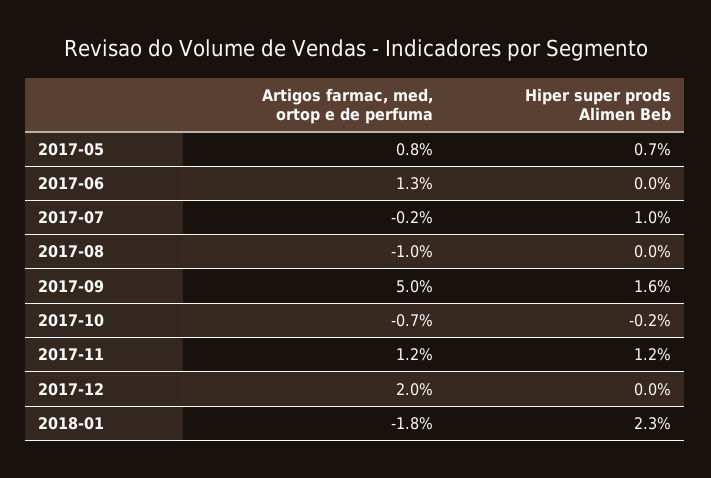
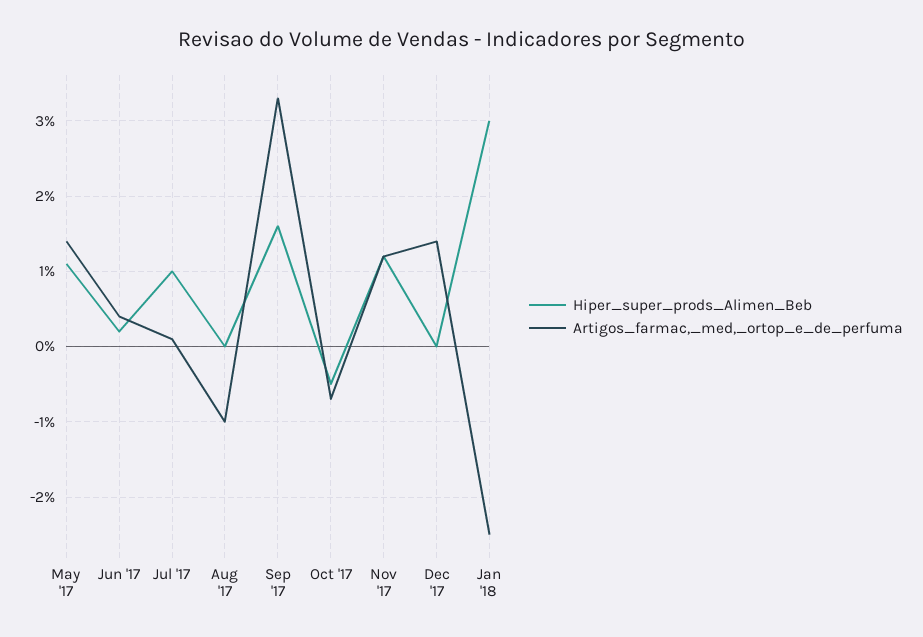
  {
    "Artigos farmac, med, ortop e de perfuma": {
-     "2017-05": 0.8,
+     "2017-05": 1.4,
-     "2017-06": 1.3,
+     "2017-06": 0.4,
-     "2017-07": -0.2,
+     "2017-07": 0.1,
      "2017-08": -1,
-     "2017-09": 5,
+     "2017-09": 3.3,
      "2017-10": -0.7,
      "2017-11": 1.2,
-     "2017-12": 2,
+     "2017-12": 1.4,
-     "2018-01": -1.8
+     "2018-01": -2.5
    },
    "Hiper super prods Alimen Beb": {
-     "2017-05": 0.7,
+     "2017-05": 1.1,
-     "2017-06": 0,
+     "2017-06": 0.2,
      "2017-07": 1,
      "2017-08": 0,
      "2017-09": 1.6,
-     "2017-10": -0.2,
+     "2017-10": -0.5,
      "2017-11": 1.2,
      "2017-12": 0,
-     "2018-01": 2.3
+     "2018-01": 3
    }
  }

